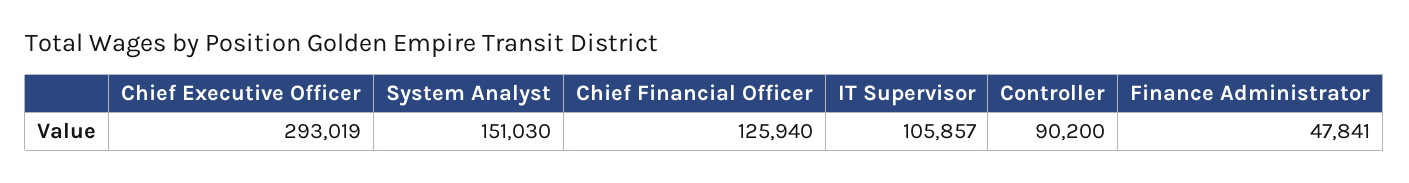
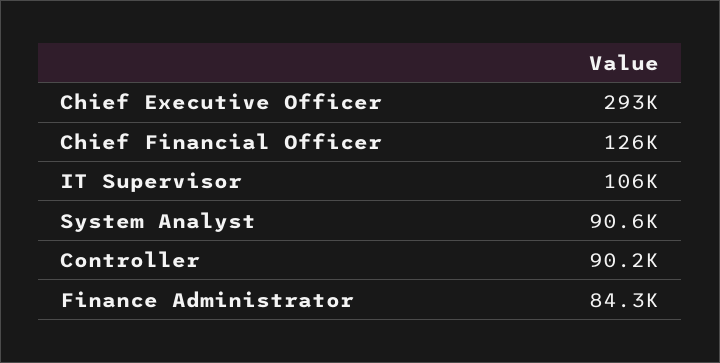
  {
    "Chief Executive Officer": 293019,
-   "System Analyst": 151030,
+   "System Analyst": 90600,
    "Chief Financial Officer": 125940,
    "IT Supervisor": 105857,
    "Controller": 90200,
-   "Finance Administrator": 47841
+   "Finance Administrator": 84300
  }

